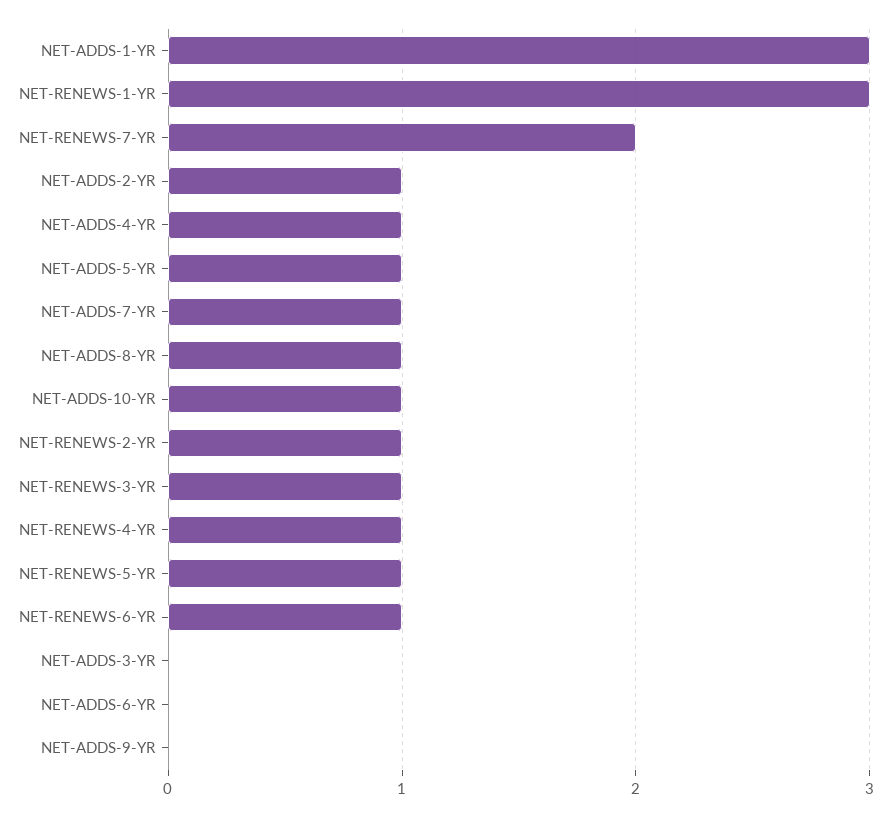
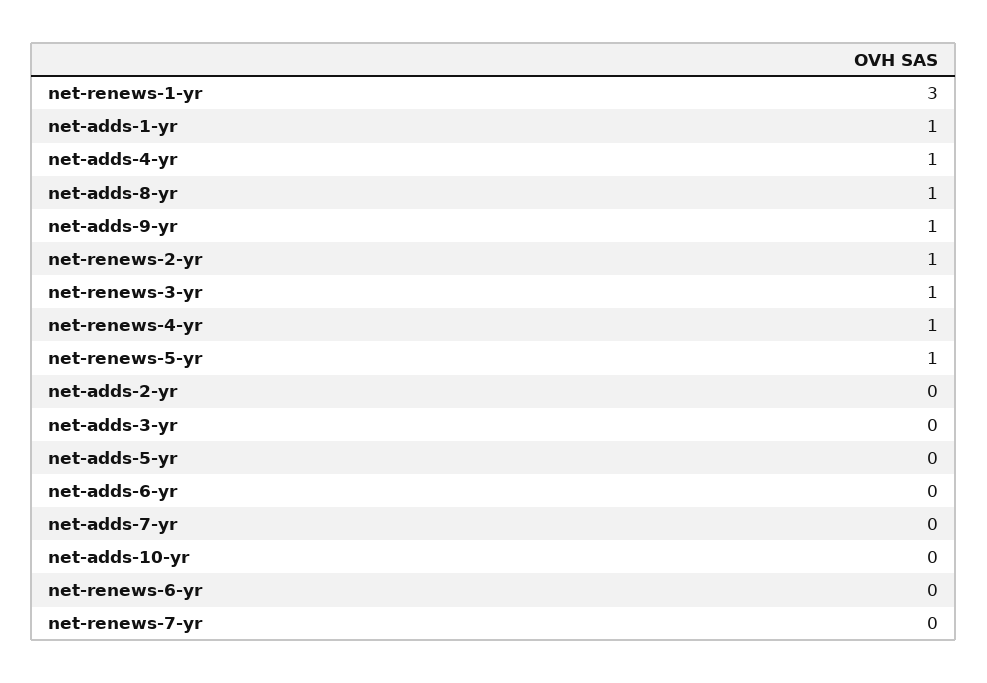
  {
-   "NET-ADDS-1-YR": 3,
+   "NET-ADDS-1-YR": 1,
    "NET-RENEWS-1-YR": 3,
-   "NET-RENEWS-7-YR": 2,
+   "NET-RENEWS-7-YR": 0,
-   "NET-ADDS-2-YR": 1,
+   "NET-ADDS-2-YR": 0,
    "NET-ADDS-4-YR": 1,
-   "NET-ADDS-5-YR": 1,
+   "NET-ADDS-5-YR": 0,
-   "NET-ADDS-7-YR": 1,
+   "NET-ADDS-7-YR": 0,
    "NET-ADDS-8-YR": 1,
-   "NET-ADDS-10-YR": 1,
+   "NET-ADDS-10-YR": 0,
    "NET-RENEWS-2-YR": 1,
    "NET-RENEWS-3-YR": 1,
    "NET-RENEWS-4-YR": 1,
    "NET-RENEWS-5-YR": 1,
-   "NET-RENEWS-6-YR": 1,
+   "NET-RENEWS-6-YR": 0,
    "NET-ADDS-3-YR": 0,
    "NET-ADDS-6-YR": 0,
-   "NET-ADDS-9-YR": 0
+   "NET-ADDS-9-YR": 1
  }

